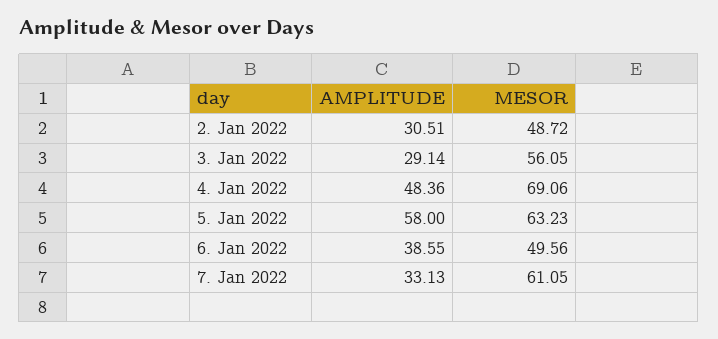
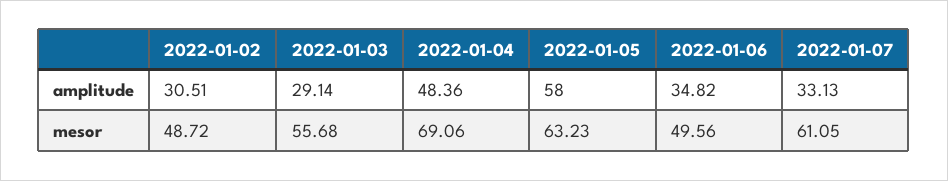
  {
    "AMPLITUDE": {
      "2. Jan 2022": 30.51,
      "3. Jan 2022": 29.14,
      "4. Jan 2022": 48.36,
      "5. Jan 2022": 58,
-     "6. Jan 2022": 38.55,
+     "6. Jan 2022": 34.82,
      "7. Jan 2022": 33.13
    },
    "MESOR": {
      "2. Jan 2022": 48.72,
-     "3. Jan 2022": 56.05,
+     "3. Jan 2022": 55.68,
      "4. Jan 2022": 69.06,
      "5. Jan 2022": 63.23,
      "6. Jan 2022": 49.56,
      "7. Jan 2022": 61.05
    }
  }

